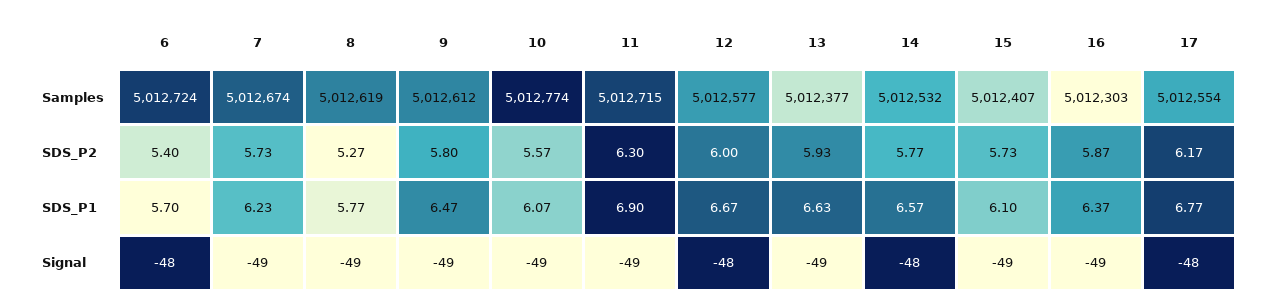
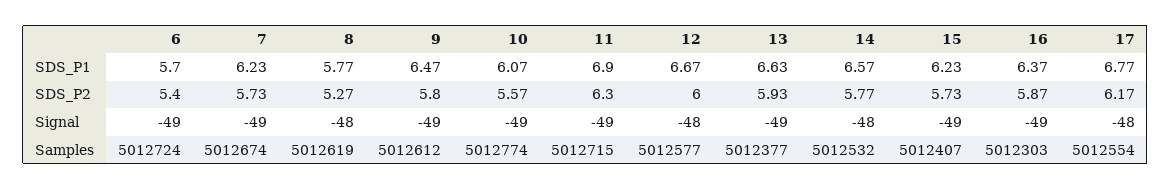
  {
    "6": {
      "Samples": 5012724,
      "SDS_P2": 5.4,
      "SDS_P1": 5.7,
-     "Signal": -48
+     "Signal": -49
    },
    "7": {
      "Samples": 5012674,
      "SDS_P2": 5.73,
      "SDS_P1": 6.23,
      "Signal": -49
    },
    "8": {
      "Samples": 5012619,
      "SDS_P2": 5.27,
      "SDS_P1": 5.77,
-     "Signal": -49
+     "Signal": -48
    },
    "9": {
      "Samples": 5012612,
      "SDS_P2": 5.8,
      "SDS_P1": 6.47,
      "Signal": -49
    },
    "10": {
      "Samples": 5012774,
      "SDS_P2": 5.57,
      "SDS_P1": 6.07,
      "Signal": -49
    },
    "11": {
      "Samples": 5012715,
      "SDS_P2": 6.3,
      "SDS_P1": 6.9,
      "Signal": -49
    },
    "12": {
      "Samples": 5012577,
      "SDS_P2": 6,
      "SDS_P1": 6.67,
      "Signal": -48
    },
    "13": {
      "Samples": 5012377,
      "SDS_P2": 5.93,
      "SDS_P1": 6.63,
      "Signal": -49
    },
    "14": {
      "Samples": 5012532,
      "SDS_P2": 5.77,
      "SDS_P1": 6.57,
      "Signal": -48
    },
    "15": {
      "Samples": 5012407,
      "SDS_P2": 5.73,
-     "SDS_P1": 6.1,
+     "SDS_P1": 6.23,
      "Signal": -49
    },
    "16": {
      "Samples": 5012303,
      "SDS_P2": 5.87,
      "SDS_P1": 6.37,
      "Signal": -49
    },
    "17": {
      "Samples": 5012554,
      "SDS_P2": 6.17,
      "SDS_P1": 6.77,
      "Signal": -48
    }
  }

